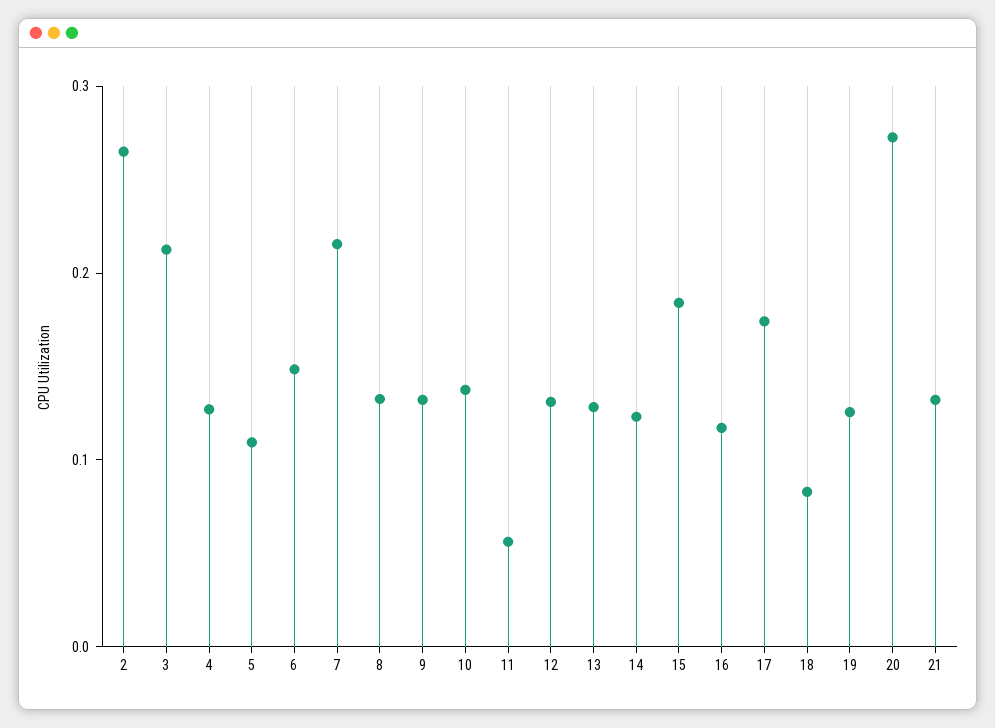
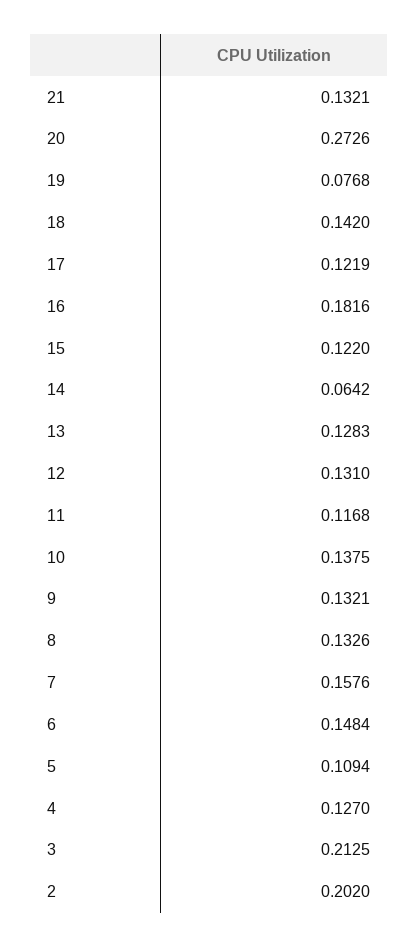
  {
-   "2": 0.26,
+   "2": 0.202,
    "3": 0.2125,
    "4": 0.127,
    "5": 0.1094,
    "6": 0.1484,
-   "7": 0.22,
+   "7": 0.1576,
    "8": 0.1326,
    "9": 0.1321,
    "10": 0.1375,
-   "11": 0.06,
+   "11": 0.1168,
    "12": 0.131,
    "13": 0.1283,
-   "14": 0.12,
+   "14": 0.0642,
-   "15": 0.18,
+   "15": 0.122,
-   "16": 0.12,
+   "16": 0.1816,
-   "17": 0.18,
+   "17": 0.1219,
-   "18": 0.08,
+   "18": 0.142,
-   "19": 0.12,
+   "19": 0.0768,
    "20": 0.2726,
    "21": 0.1321
  }

